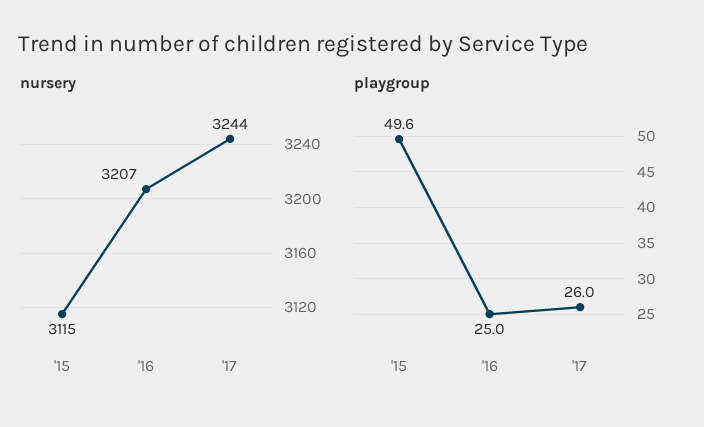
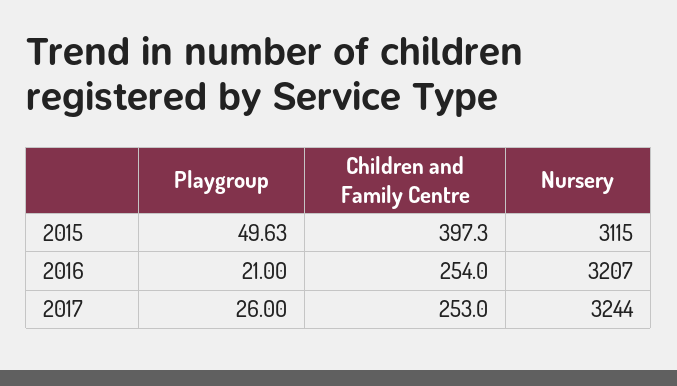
  {
    "nursery": {
      "'15": 3115,
      "'16": 3207,
      "'17": 3244
    },
    "playgroup": {
      "'15": 49.63,
-     "'16": 25,
+     "'16": 21,
      "'17": 26
-   }
+   },
+   "Children and Family Centre": {
+     "'15": 397.3,
+     "'16": 254,
+     "'17": 253
+   }
  }

